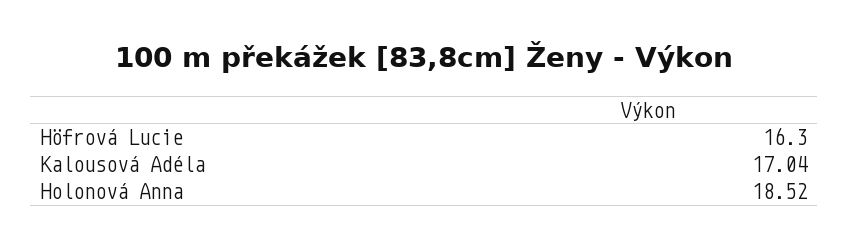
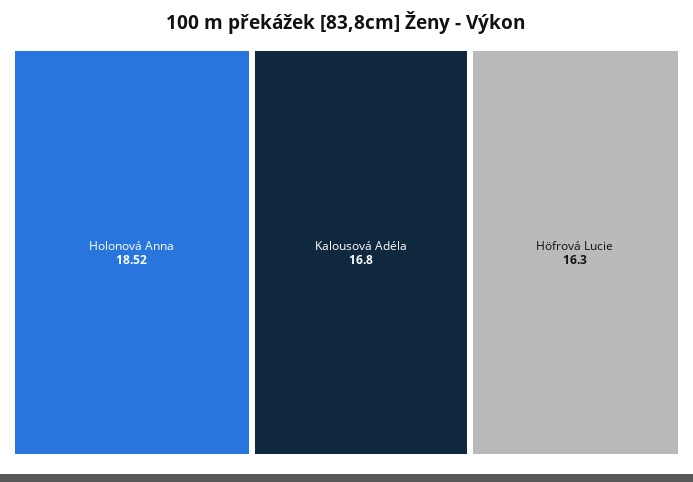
  {
    "Höfrová Lucie": 16.3,
-   "Kalousová Adéla": 17.04,
+   "Kalousová Adéla": 16.8,
    "Holonová Anna": 18.52
  }

